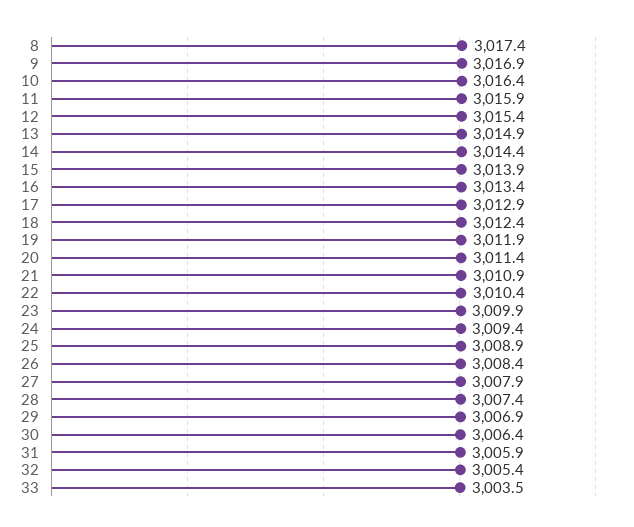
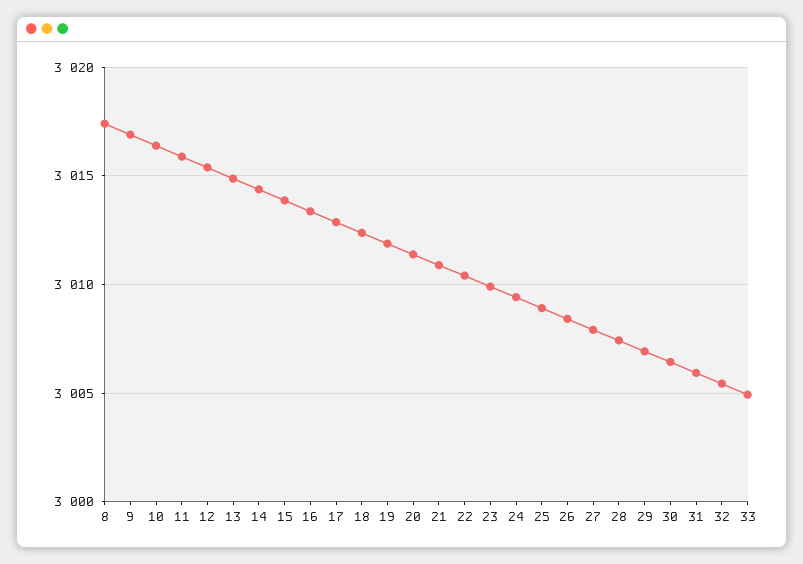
  {
    "8": 3017.4,
    "9": 3016.9,
    "10": 3016.4,
    "11": 3015.9,
    "12": 3015.4,
    "13": 3014.9,
    "14": 3014.4,
    "15": 3013.9,
    "16": 3013.4,
    "17": 3012.9,
    "18": 3012.4,
    "19": 3011.9,
    "20": 3011.4,
    "21": 3010.9,
    "22": 3010.4,
    "23": 3009.9,
    "24": 3009.4,
    "25": 3008.9,
    "26": 3008.4,
    "27": 3007.9,
    "28": 3007.4,
    "29": 3006.9,
    "30": 3006.4,
    "31": 3005.9,
    "32": 3005.4,
-   "33": 3003.5
+   "33": 3005
  }

